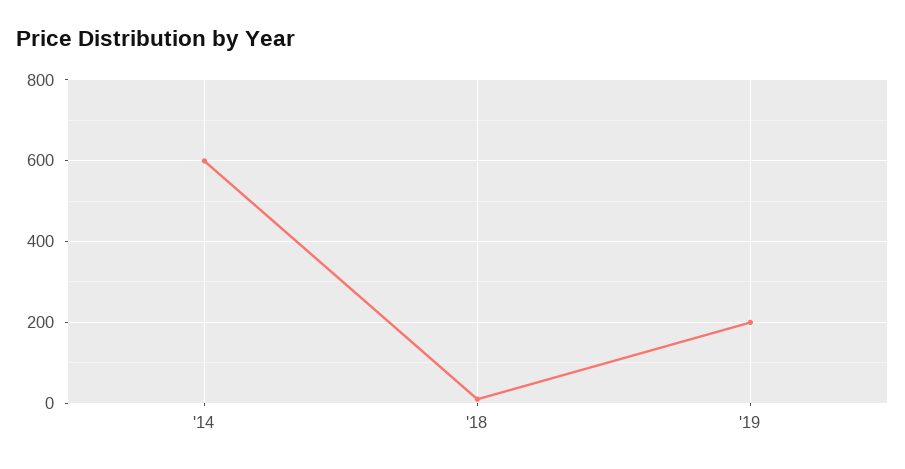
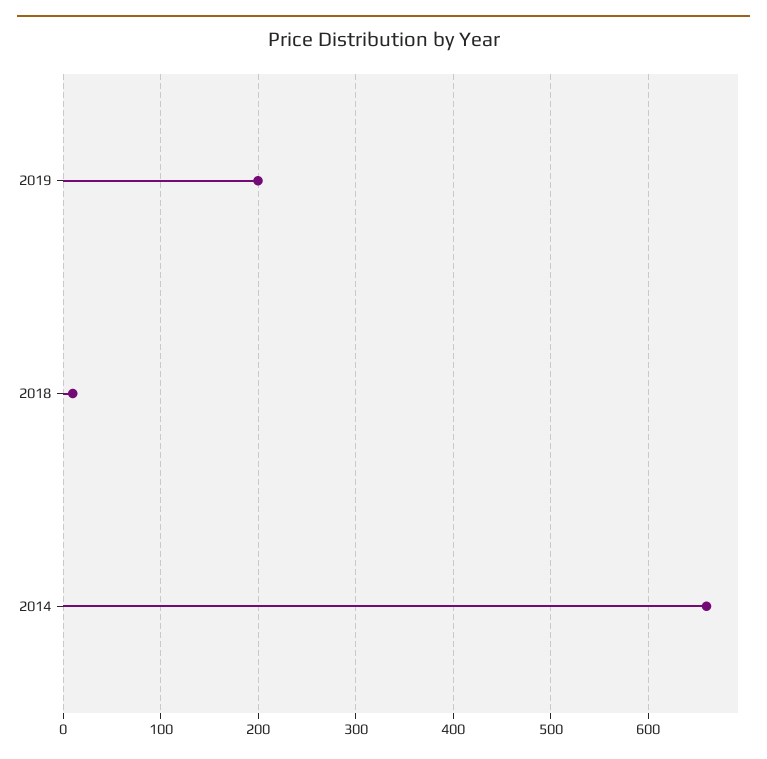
  {
-   "'14": 600,
+   "'14": 660,
    "'18": 10,
    "'19": 200
  }

